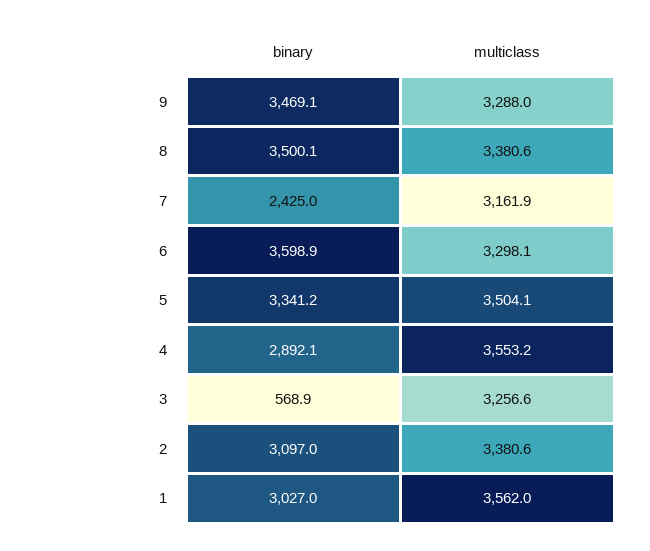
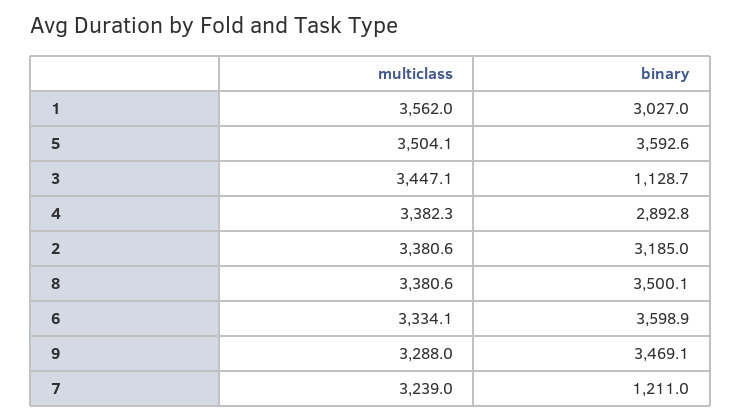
  {
    "binary": {
      "9": 3469.1,
      "8": 3500.1,
-     "7": 2425,
+     "7": 1211,
      "6": 3598.9,
-     "5": 3341.2,
+     "5": 3592.6,
-     "4": 2892.1,
+     "4": 2892.8,
-     "3": 568.9,
+     "3": 1128.7,
-     "2": 3097,
+     "2": 3185,
      "1": 3027
    },
    "multiclass": {
      "9": 3288,
      "8": 3380.6,
-     "7": 3161.9,
+     "7": 3239,
-     "6": 3298.1,
+     "6": 3334.1,
      "5": 3504.1,
-     "4": 3553.2,
+     "4": 3382.3,
-     "3": 3256.6,
+     "3": 3447.1,
      "2": 3380.6,
      "1": 3562
    }
  }

